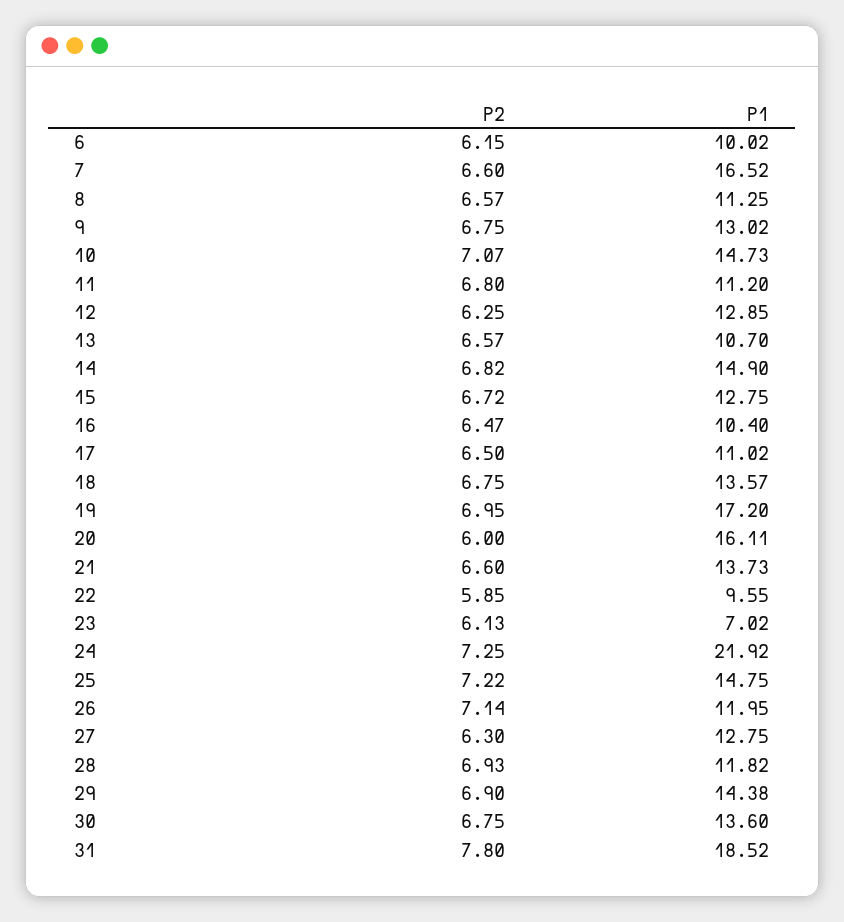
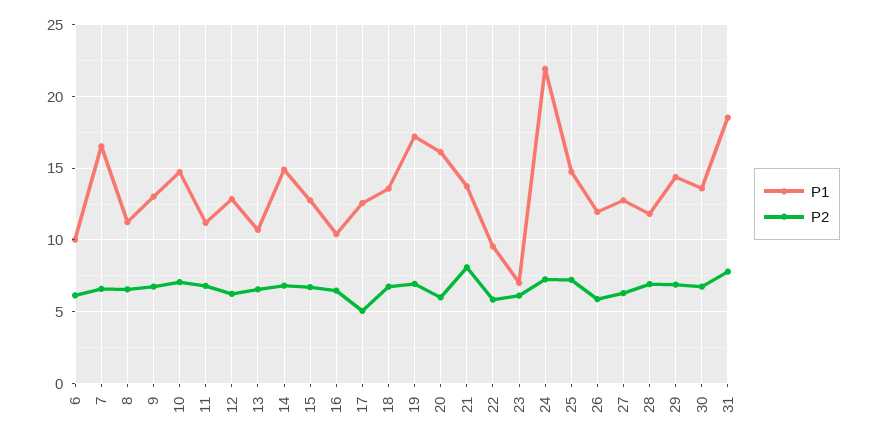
  {
    "P2": {
      "6": 6.15,
      "7": 6.6,
      "8": 6.57,
      "9": 6.75,
      "10": 7.07,
      "11": 6.8,
      "12": 6.25,
      "13": 6.57,
      "14": 6.82,
      "15": 6.72,
      "16": 6.47,
-     "17": 6.5,
+     "17": 5,
      "18": 6.75,
      "19": 6.95,
      "20": 6,
-     "21": 6.6,
+     "21": 8,
      "22": 5.85,
      "23": 6.13,
      "24": 7.25,
      "25": 7.22,
-     "26": 7.14,
+     "26": 6,
      "27": 6.3,
      "28": 6.93,
      "29": 6.9,
      "30": 6.75,
      "31": 7.8
    },
    "P1": {
      "6": 10.02,
      "7": 16.52,
      "8": 11.25,
      "9": 13.02,
      "10": 14.73,
      "11": 11.2,
      "12": 12.85,
      "13": 10.7,
      "14": 14.9,
      "15": 12.75,
      "16": 10.4,
-     "17": 11.02,
+     "17": 12.5,
      "18": 13.57,
      "19": 17.2,
      "20": 16.11,
      "21": 13.73,
      "22": 9.55,
      "23": 7.02,
      "24": 21.92,
      "25": 14.75,
      "26": 11.95,
      "27": 12.75,
      "28": 11.82,
      "29": 14.38,
      "30": 13.6,
      "31": 18.52
    }
  }

